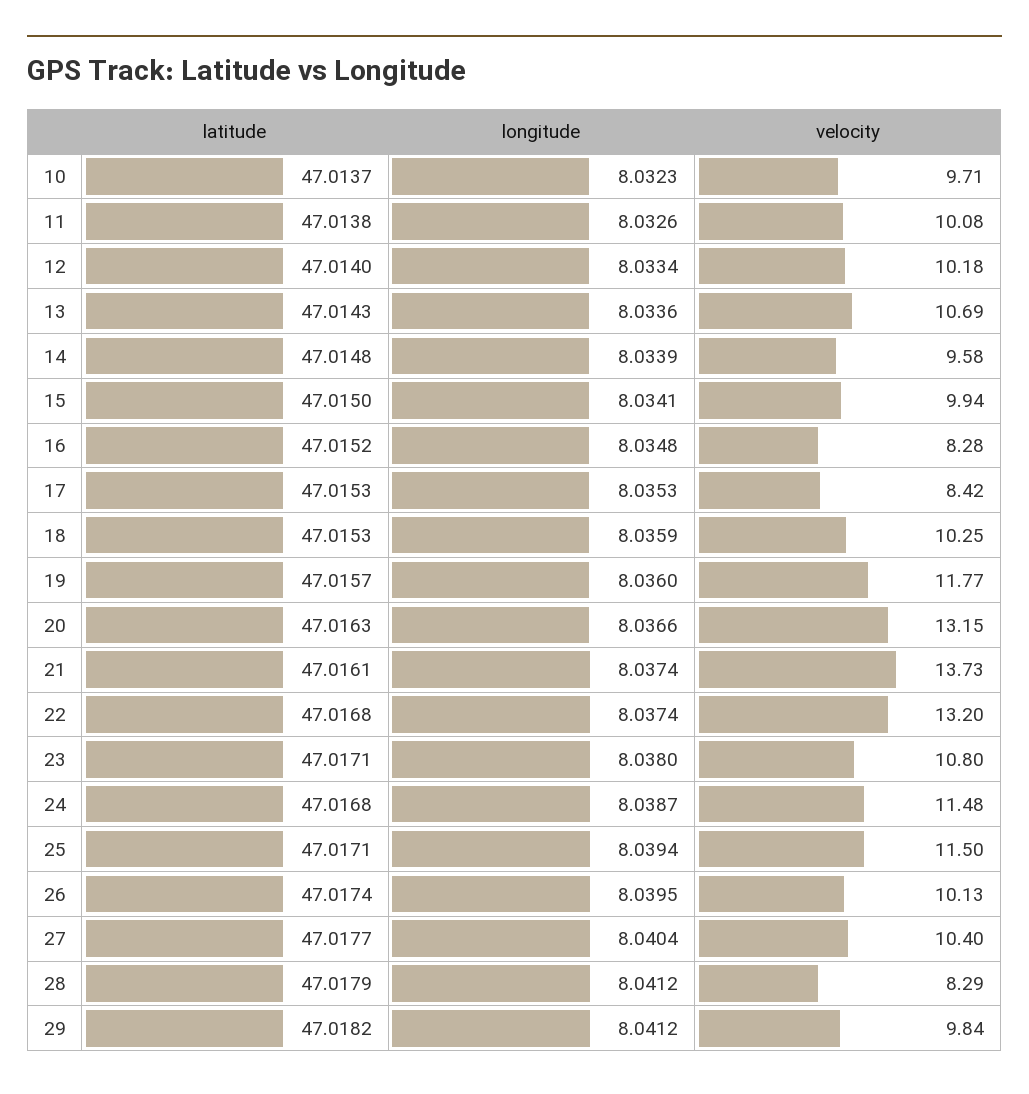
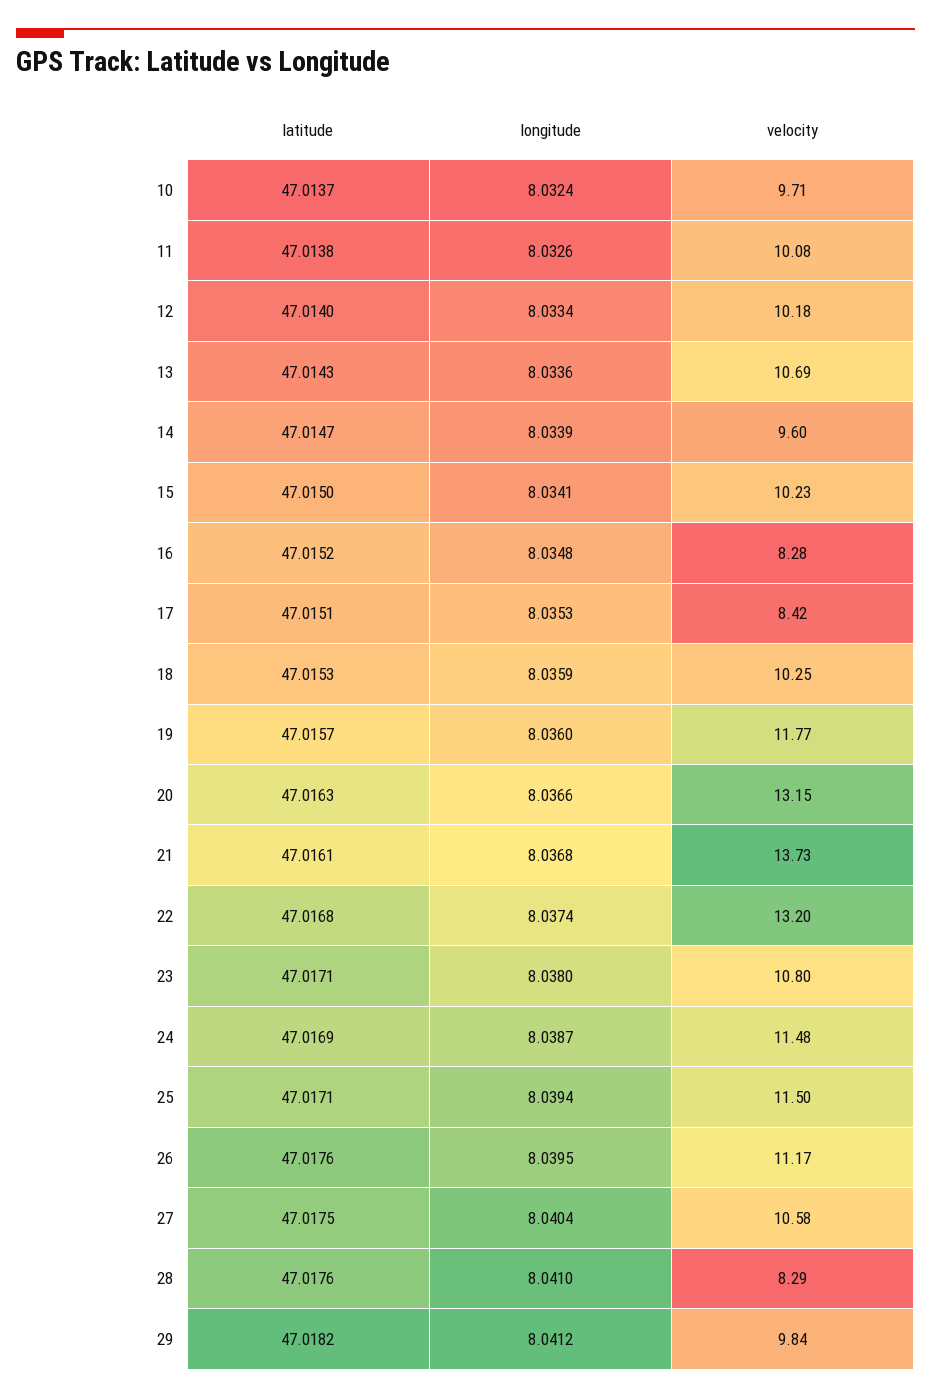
  {
    "latitude": {
      "10": 47.0137,
      "11": 47.0138,
      "12": 47.014,
      "13": 47.0143,
-     "14": 47.0148,
+     "14": 47.0147,
      "15": 47.015,
      "16": 47.0152,
-     "17": 47.0153,
+     "17": 47.0151,
      "18": 47.0153,
      "19": 47.0157,
      "20": 47.0163,
      "21": 47.0161,
      "22": 47.0168,
      "23": 47.0171,
-     "24": 47.0168,
+     "24": 47.0169,
      "25": 47.0171,
-     "26": 47.0174,
+     "26": 47.0176,
-     "27": 47.0177,
+     "27": 47.0175,
-     "28": 47.0179,
+     "28": 47.0176,
      "29": 47.0182
    },
    "longitude": {
-     "10": 8.0323,
+     "10": 8.0324,
      "11": 8.0326,
      "12": 8.0334,
      "13": 8.0336,
      "14": 8.0339,
      "15": 8.0341,
      "16": 8.0348,
      "17": 8.0353,
      "18": 8.0359,
      "19": 8.036,
      "20": 8.0366,
-     "21": 8.0374,
+     "21": 8.0368,
      "22": 8.0374,
      "23": 8.038,
      "24": 8.0387,
      "25": 8.0394,
      "26": 8.0395,
      "27": 8.0404,
-     "28": 8.0412,
+     "28": 8.041,
      "29": 8.0412
    },
    "velocity": {
      "10": 9.71,
      "11": 10.08,
      "12": 10.18,
      "13": 10.69,
-     "14": 9.58,
+     "14": 9.6,
-     "15": 9.94,
+     "15": 10.23,
      "16": 8.28,
      "17": 8.42,
      "18": 10.25,
      "19": 11.77,
      "20": 13.15,
      "21": 13.73,
      "22": 13.2,
      "23": 10.8,
      "24": 11.48,
      "25": 11.5,
-     "26": 10.13,
+     "26": 11.17,
-     "27": 10.4,
+     "27": 10.58,
      "28": 8.29,
      "29": 9.84
    }
  }

